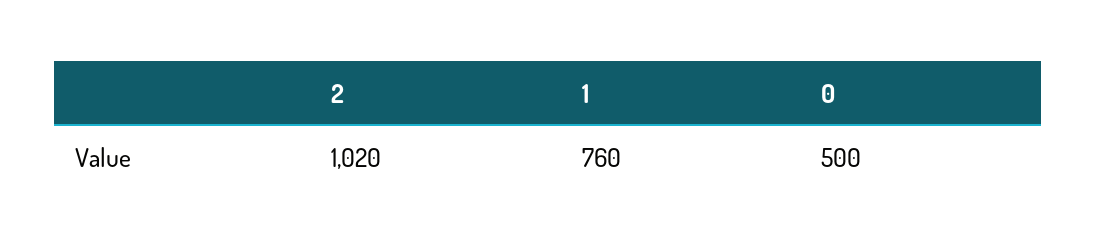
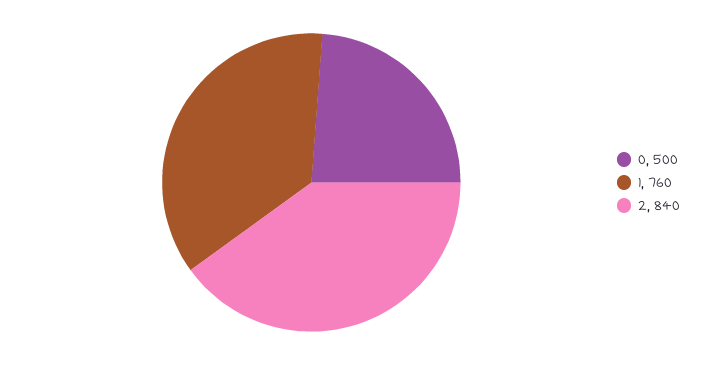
  {
-   "2": 1020,
+   "2": 840,
    "1": 760,
    "0": 500
  }

